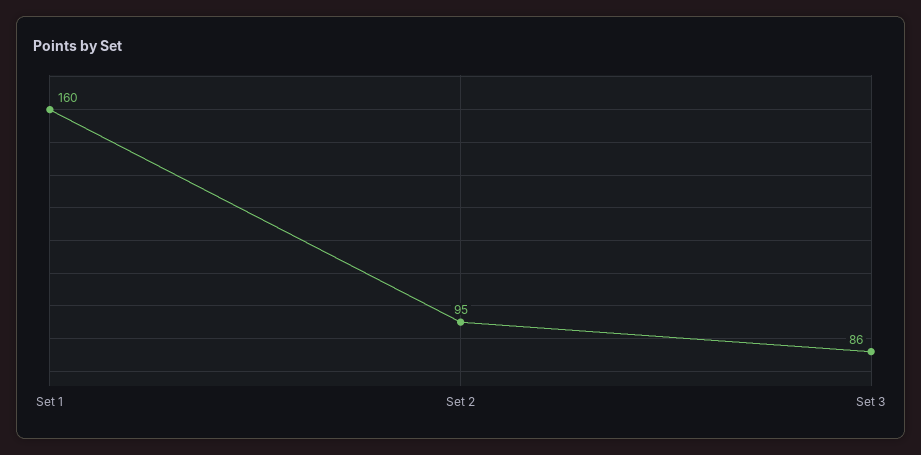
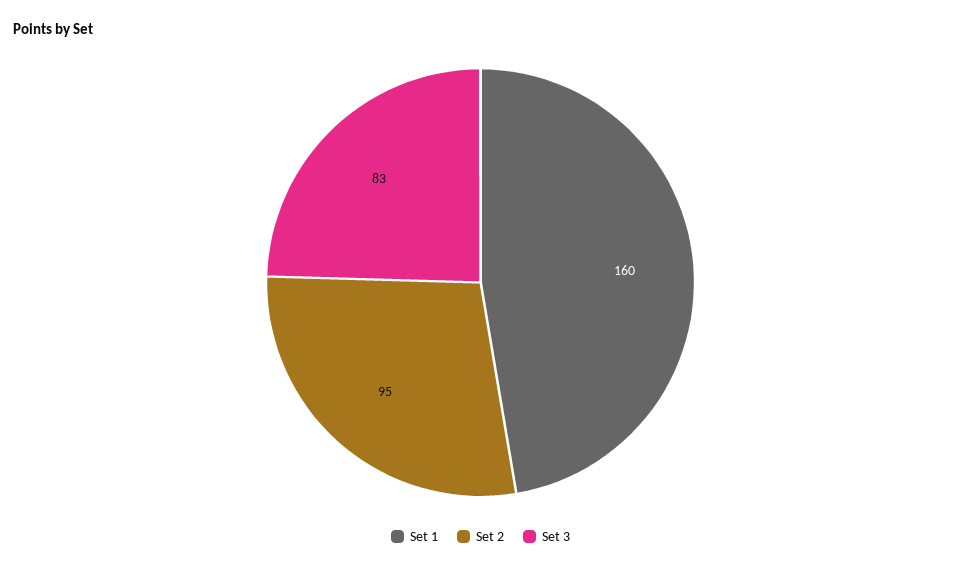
  {
    "Set 1": 160,
    "Set 2": 95,
-   "Set 3": 86
+   "Set 3": 83
  }

